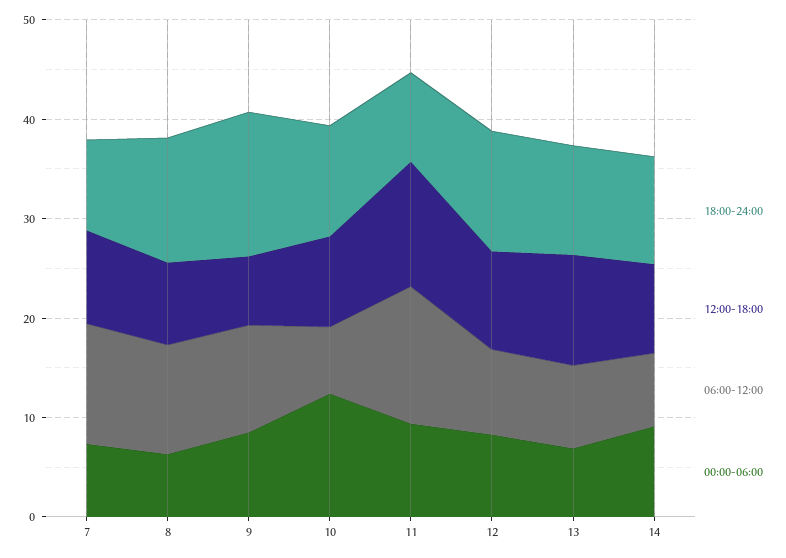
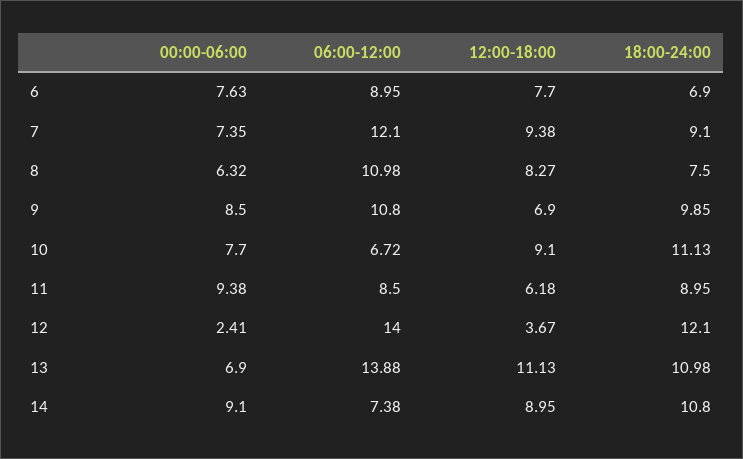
  {
    "18:00-24:00": {
      "7": 9.1,
-     "8": 12,
+     "8": 7.5,
-     "9": 14,
+     "9": 9.85,
      "10": 11.13,
      "11": 8.95,
      "12": 12.1,
      "13": 10.98,
-     "14": 10.8
+     "14": 10.8,
+     "6": 6.9
    },
    "12:00-18:00": {
      "7": 9.38,
      "8": 8.27,
      "9": 6.9,
      "10": 9.1,
-     "11": 12,
+     "11": 6.18,
-     "12": 10,
+     "12": 3.67,
      "13": 11.13,
-     "14": 8.95
+     "14": 8.95,
+     "6": 7.7
    },
    "06:00-12:00": {
      "7": 12.1,
      "8": 10.98,
      "9": 10.8,
      "10": 6.72,
-     "11": 14,
+     "11": 8.5,
-     "12": 8,
+     "12": 14,
-     "13": 8,
+     "13": 13.88,
-     "14": 7.38
+     "14": 7.38,
+     "6": 8.95
    },
    "00:00-06:00": {
      "7": 7.35,
      "8": 6.32,
      "9": 8.5,
-     "10": 12,
+     "10": 7.7,
      "11": 9.38,
-     "12": 8,
+     "12": 2.41,
      "13": 6.9,
-     "14": 9.1
+     "14": 9.1,
+     "6": 7.63
    }
  }

